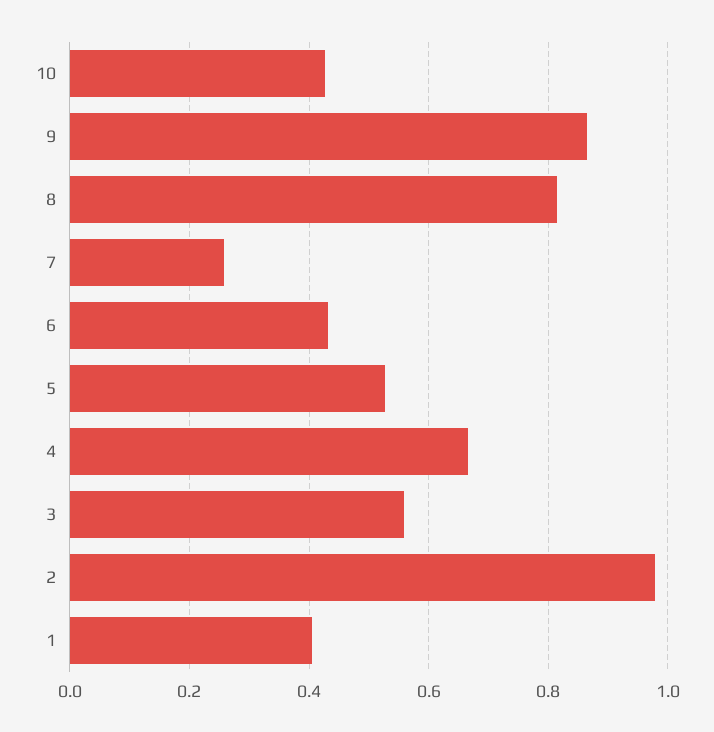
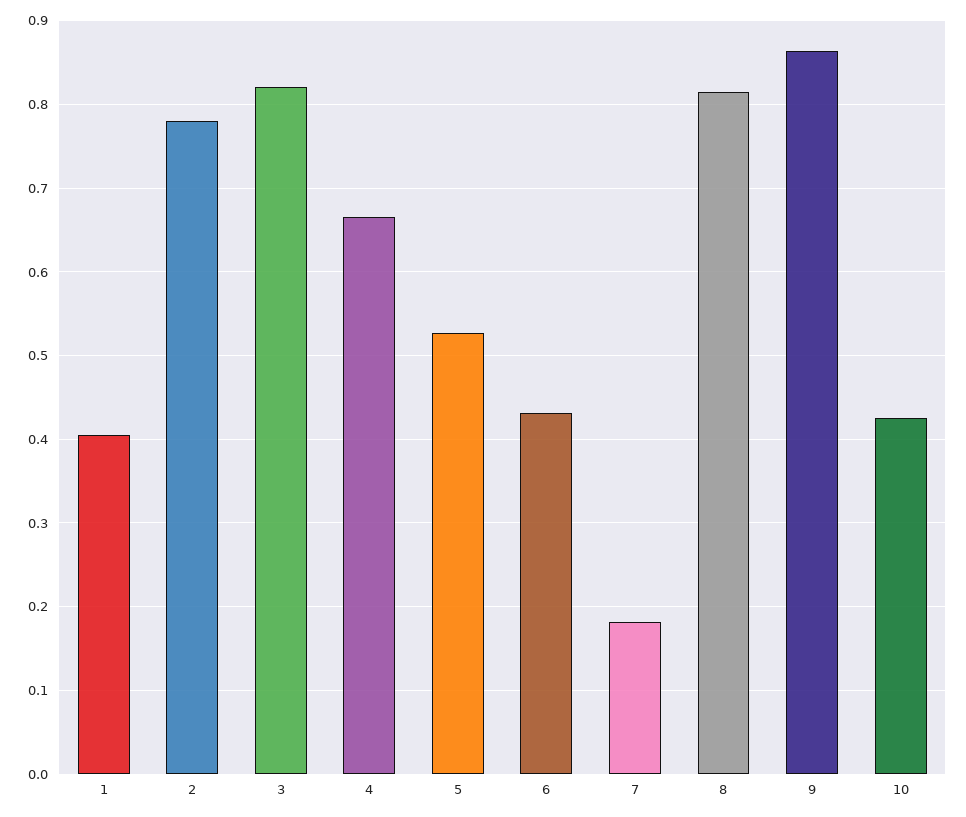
  {
    "10": 0.43,
    "9": 0.86,
    "8": 0.82,
-   "7": 0.26,
+   "7": 0.18,
    "6": 0.43,
    "5": 0.53,
    "4": 0.67,
-   "3": 0.56,
+   "3": 0.82,
-   "2": 0.98,
+   "2": 0.78,
    "1": 0.4
  }

